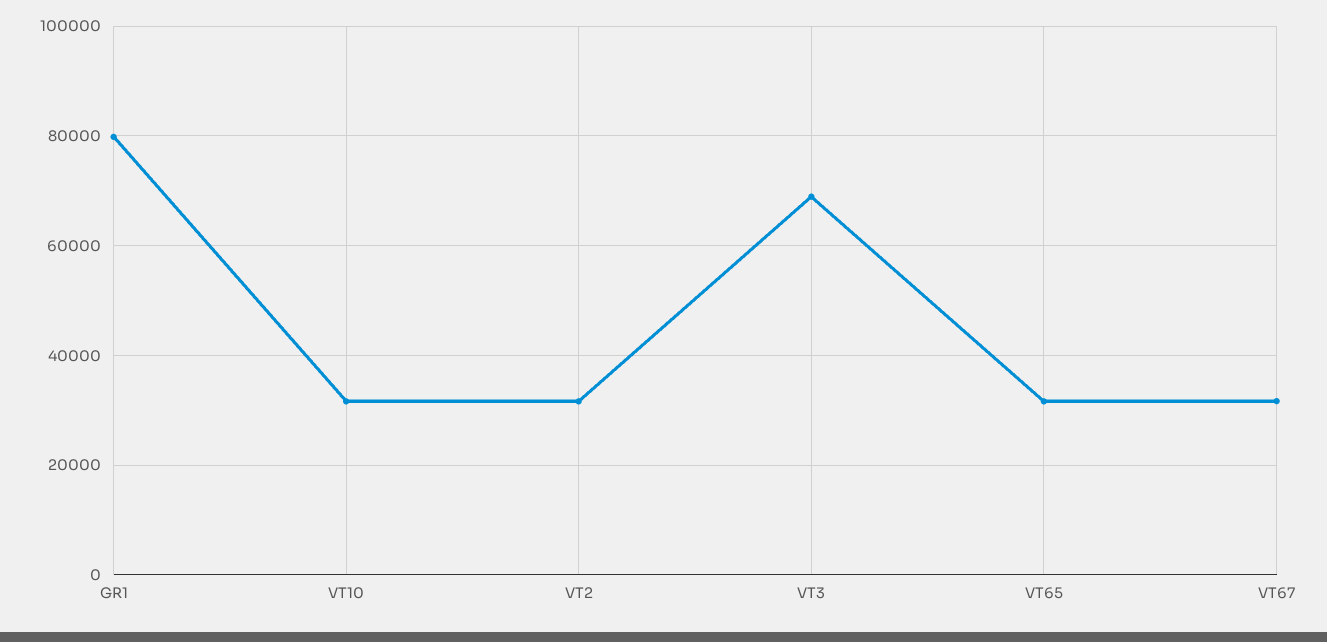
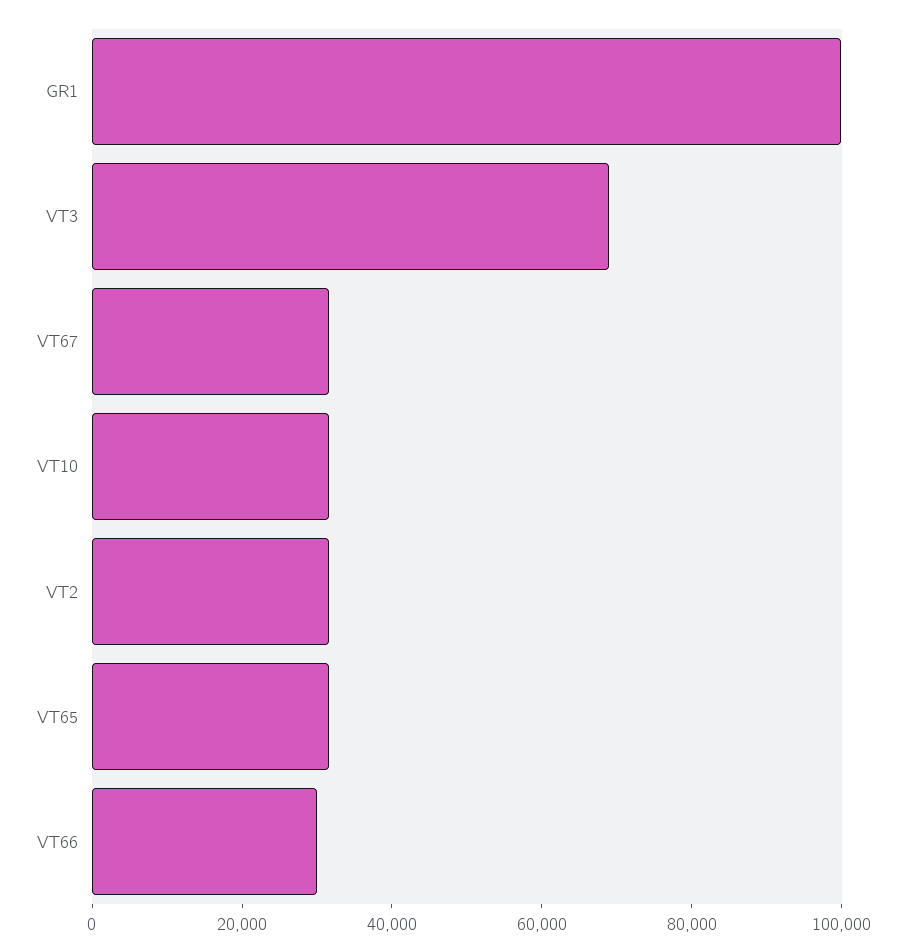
  {
-   "GR1": 80000,
+   "GR1": 100000,
    "VT10": 32000,
    "VT2": 32000,
    "VT3": 68000,
    "VT65": 32000,
-   "VT67": 32000
+   "VT67": 32000,
+   "VT66": 30000
  }

